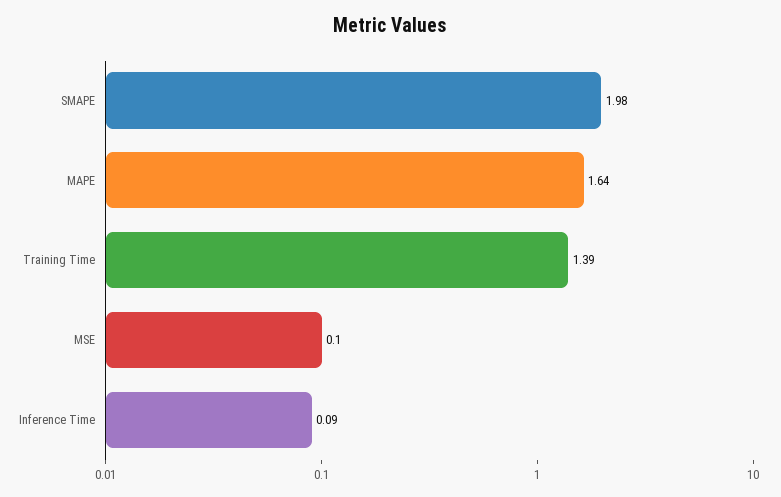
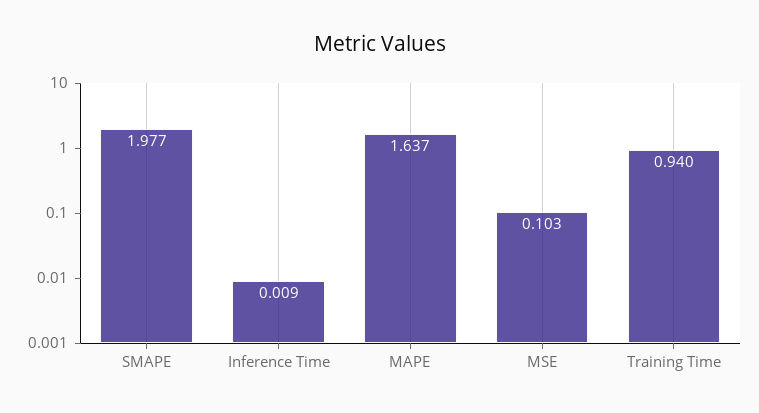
  {
    "SMAPE": 1.977,
    "MAPE": 1.637,
-   "Training Time": 1.39,
+   "Training Time": 0.94,
    "MSE": 0.103,
-   "Inference Time": 0.09
+   "Inference Time": 0.009
  }

